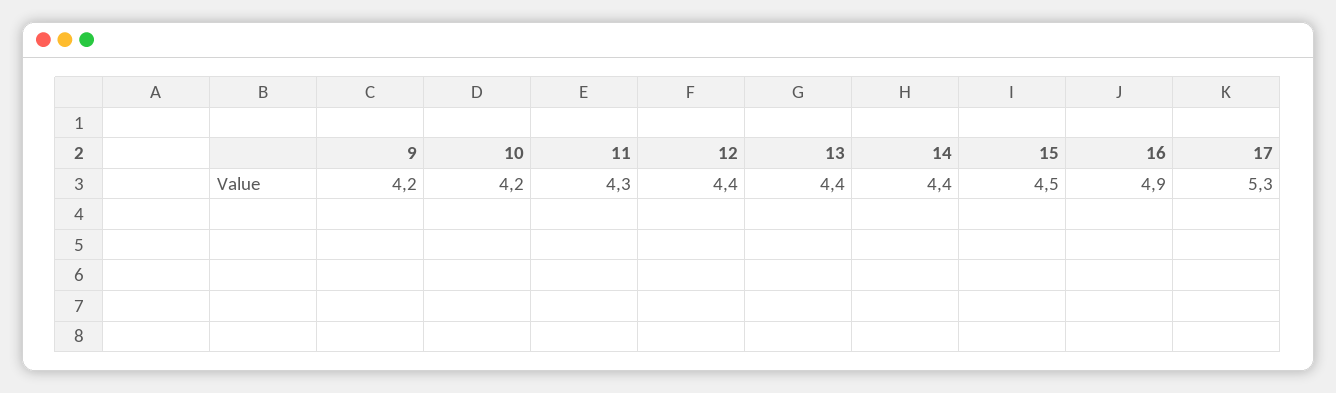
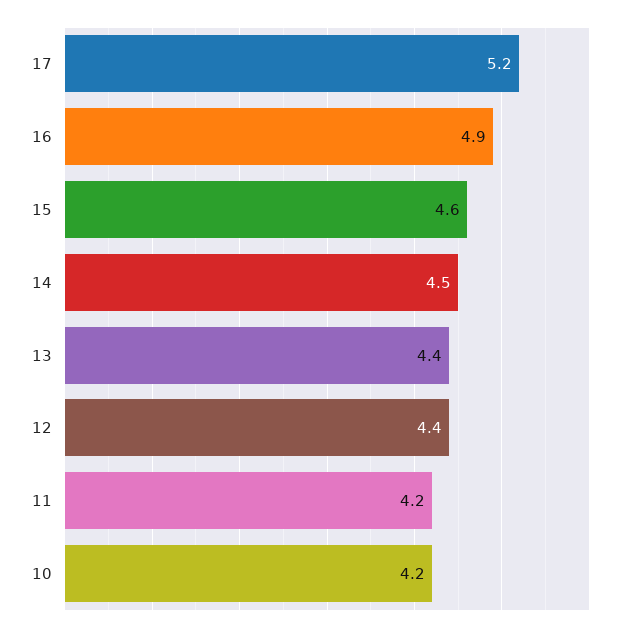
  {
-   "9": 4.2,
    "10": 4.2,
-   "11": 4.3,
+   "11": 4.2,
    "12": 4.4,
    "13": 4.4,
-   "14": 4.4,
+   "14": 4.5,
-   "15": 4.5,
+   "15": 4.6,
    "16": 4.9,
-   "17": 5.3
+   "17": 5.2
  }

